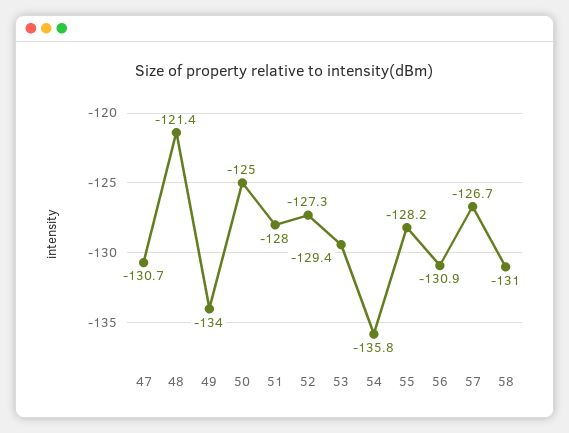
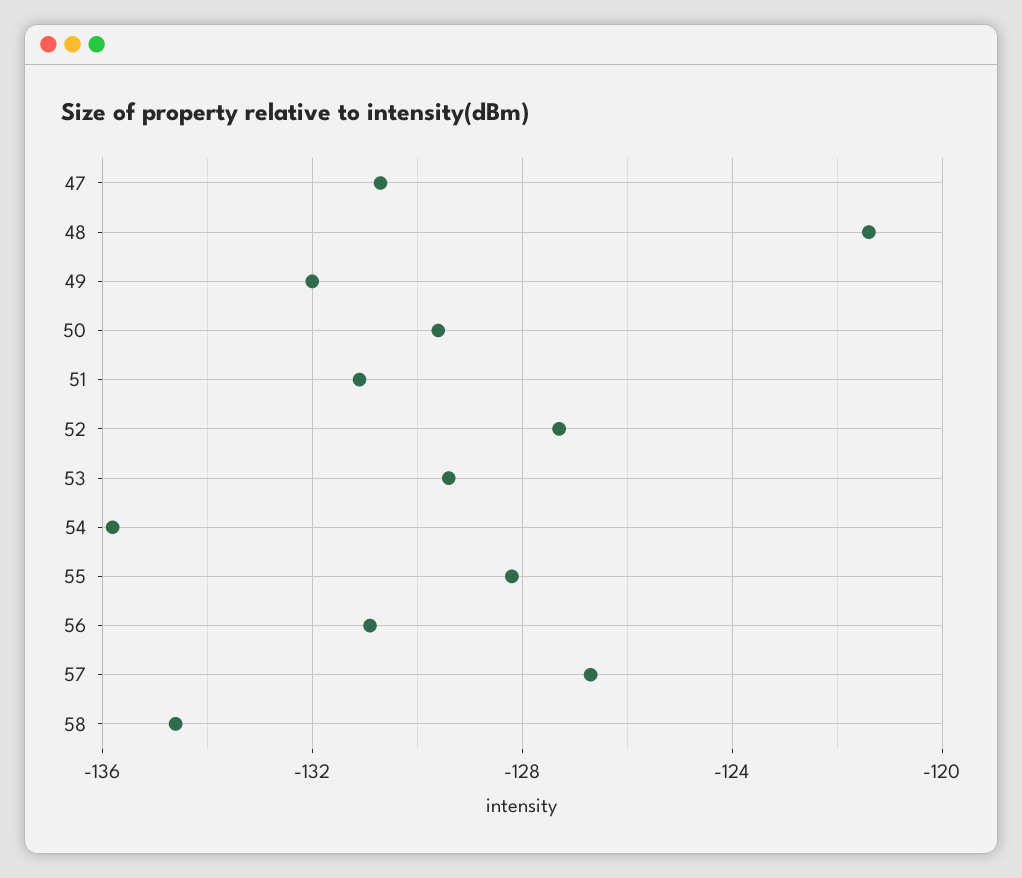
  {
    "47": -130.7,
    "48": -121.4,
-   "49": -134,
+   "49": -132,
-   "50": -125,
+   "50": -129.5,
-   "51": -128,
+   "51": -131,
    "52": -127.3,
    "53": -129.4,
    "54": -135.8,
    "55": -128.2,
    "56": -130.9,
    "57": -126.7,
-   "58": -131
+   "58": -134.5
  }

